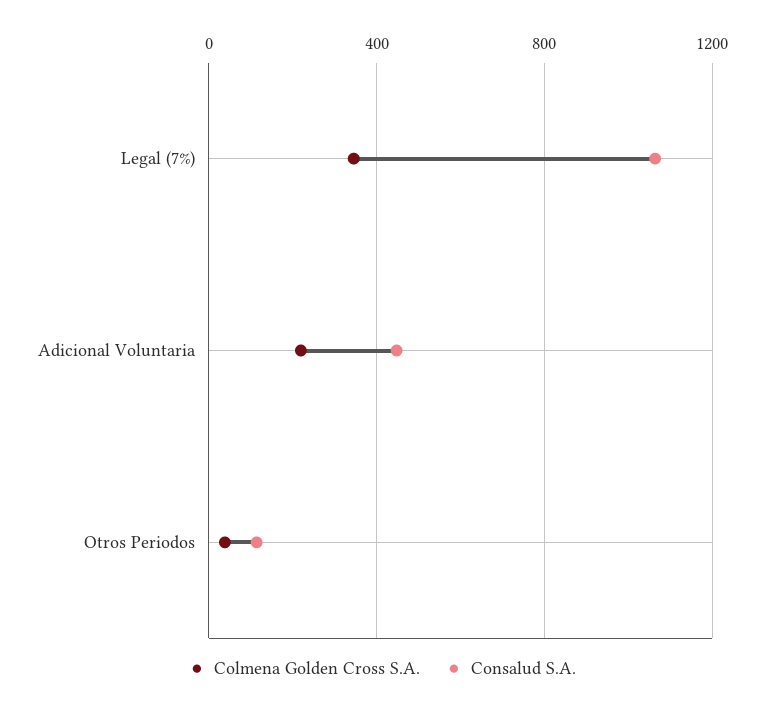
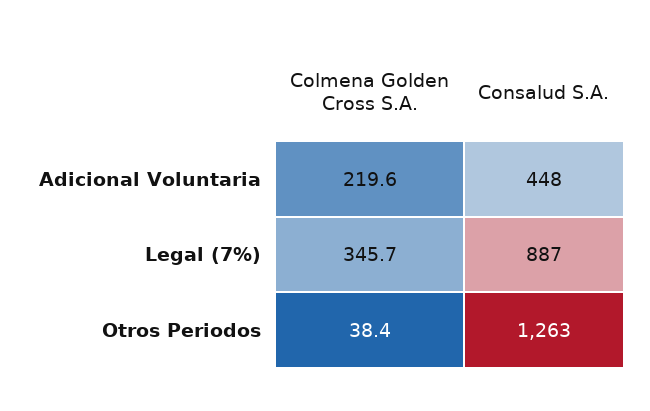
  {
    "Colmena Golden Cross S.A.": {
      "Legal (7%)": 345.7,
      "Adicional Voluntaria": 219.6,
      "Otros Periodos": 38.4
    },
    "Consalud S.A.": {
-     "Legal (7%)": 1050,
+     "Legal (7%)": 887,
      "Adicional Voluntaria": 448,
-     "Otros Periodos": 100
+     "Otros Periodos": 1263
    }
  }

